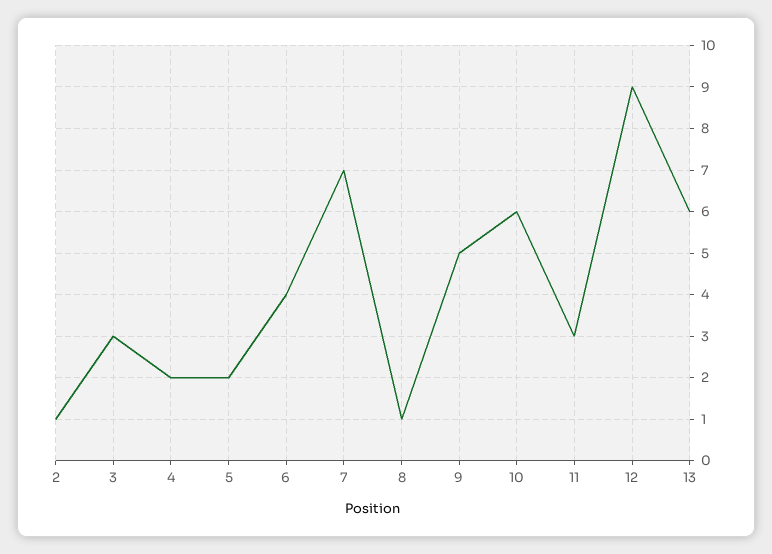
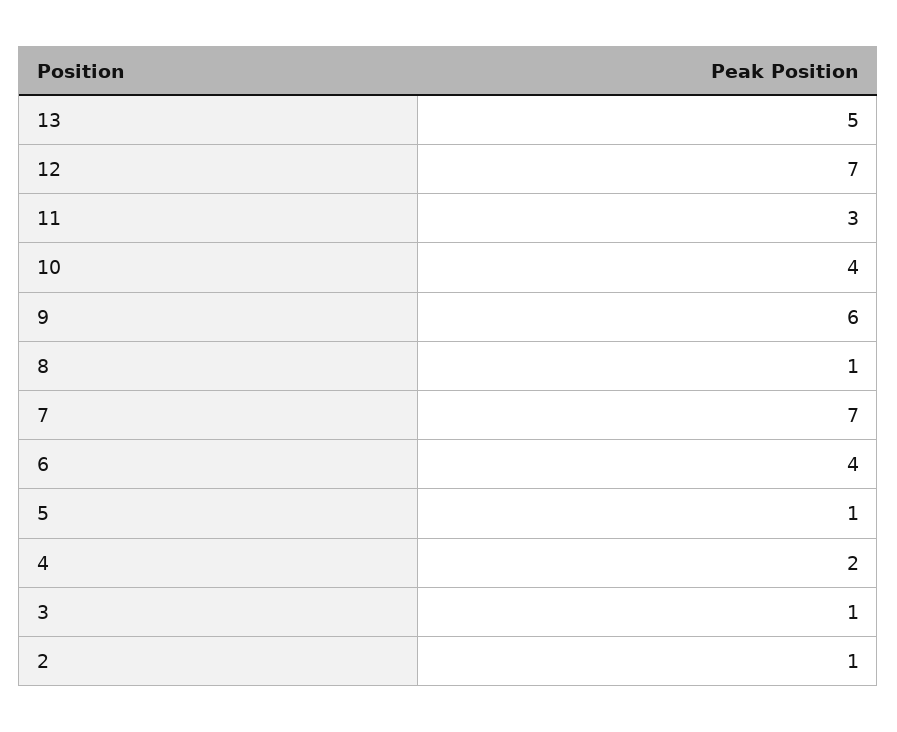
  {
    "2": 1,
-   "3": 3,
+   "3": 1,
    "4": 2,
-   "5": 2,
+   "5": 1,
    "6": 4,
    "7": 7,
    "8": 1,
-   "9": 5,
+   "9": 6,
-   "10": 6,
+   "10": 4,
    "11": 3,
-   "12": 9,
+   "12": 7,
-   "13": 6
+   "13": 5
  }

